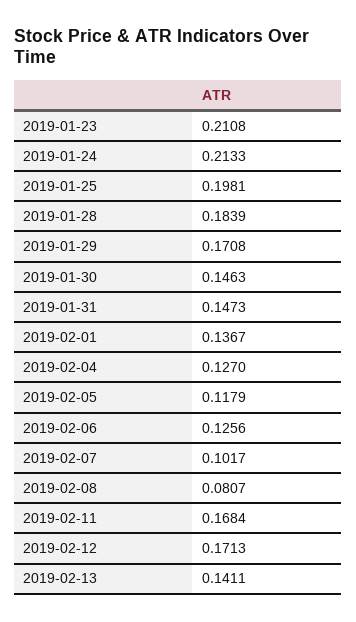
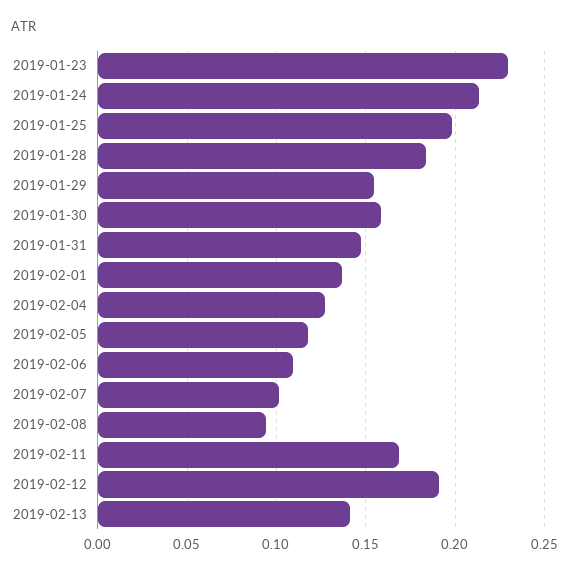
  {
-   "2019-01-23": 0.2108,
+   "2019-01-23": 0.23,
    "2019-01-24": 0.2133,
    "2019-01-25": 0.1981,
    "2019-01-28": 0.1839,
-   "2019-01-29": 0.1708,
+   "2019-01-29": 0.155,
-   "2019-01-30": 0.1463,
+   "2019-01-30": 0.16,
    "2019-01-31": 0.1473,
    "2019-02-01": 0.1367,
    "2019-02-04": 0.127,
    "2019-02-05": 0.1179,
-   "2019-02-06": 0.1256,
+   "2019-02-06": 0.11,
    "2019-02-07": 0.1017,
-   "2019-02-08": 0.0807,
+   "2019-02-08": 0.095,
    "2019-02-11": 0.1684,
-   "2019-02-12": 0.1713,
+   "2019-02-12": 0.19,
    "2019-02-13": 0.1411
  }

